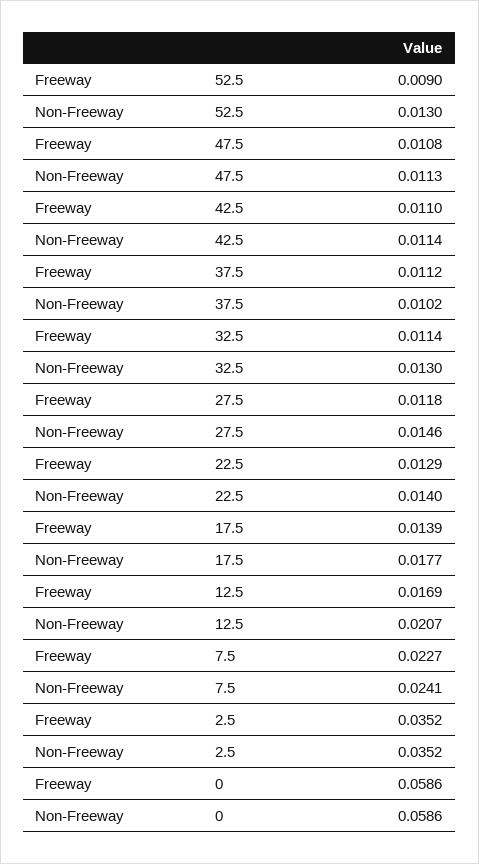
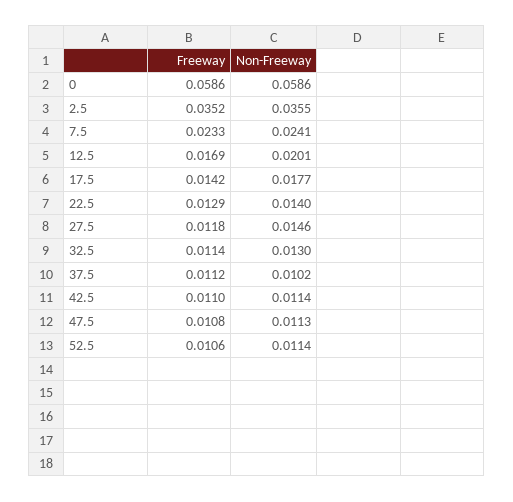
  {
    "Freeway": {
-     "52.5": 0.009,
+     "52.5": 0.0106,
      "47.5": 0.0108,
      "42.5": 0.011,
      "37.5": 0.0112,
      "32.5": 0.0114,
      "27.5": 0.0118,
      "22.5": 0.0129,
-     "17.5": 0.0139,
+     "17.5": 0.0142,
      "12.5": 0.0169,
-     "7.5": 0.0227,
+     "7.5": 0.0233,
      "2.5": 0.0352,
      "0": 0.0586
    },
    "Non-Freeway": {
-     "52.5": 0.013,
+     "52.5": 0.0114,
      "47.5": 0.0113,
      "42.5": 0.0114,
      "37.5": 0.0102,
      "32.5": 0.013,
      "27.5": 0.0146,
      "22.5": 0.014,
      "17.5": 0.0177,
-     "12.5": 0.0207,
+     "12.5": 0.0201,
      "7.5": 0.0241,
-     "2.5": 0.0352,
+     "2.5": 0.0355,
      "0": 0.0586
    }
  }

